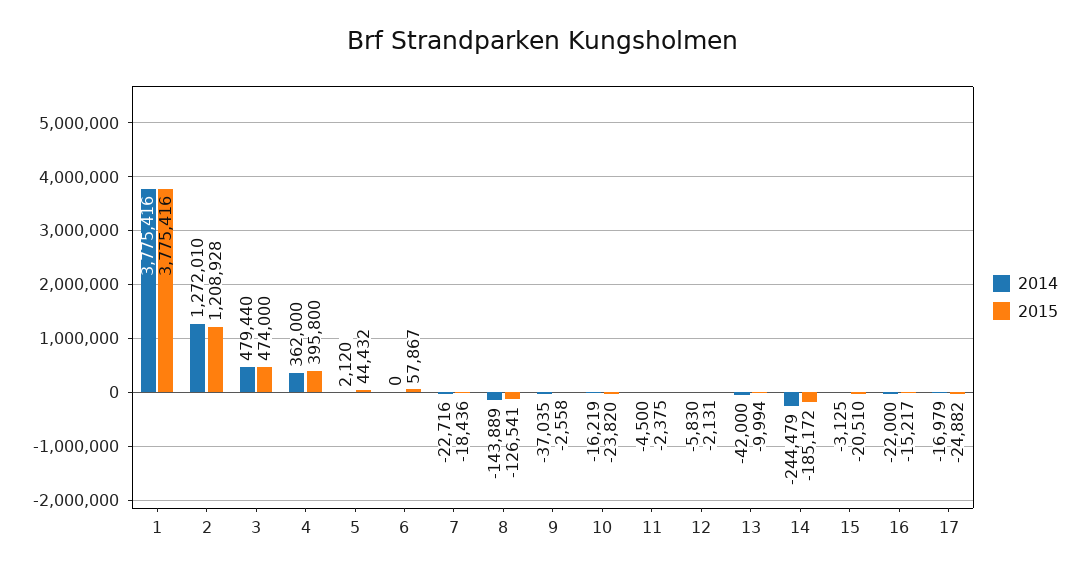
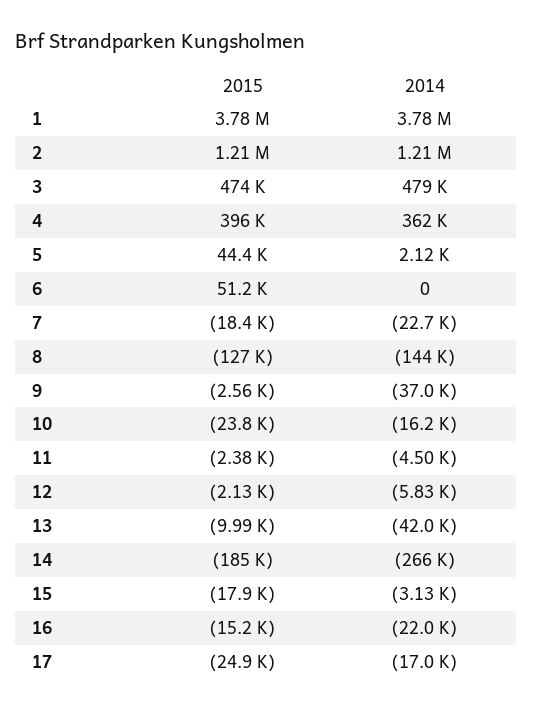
  {
    "2014": {
      "1": 3775416,
-     "2": 1272010,
+     "2": 1210000,
      "3": 479440,
      "4": 362000,
      "5": 2120,
      "6": 0,
      "7": -22716,
      "8": -143889,
      "9": -37035,
      "10": -16219,
      "11": -4500,
      "12": -5830,
      "13": -42000,
-     "14": -244479,
+     "14": -266000,
      "15": -3125,
      "16": -22000,
      "17": -16979
    },
    "2015": {
      "1": 3775416,
      "2": 1208928,
      "3": 474000,
      "4": 395800,
      "5": 44432,
-     "6": 57867,
+     "6": 51200,
      "7": -18436,
      "8": -126541,
      "9": -2558,
      "10": -23820,
      "11": -2375,
      "12": -2131,
      "13": -9994,
      "14": -185172,
-     "15": -20510,
+     "15": -17900,
      "16": -15217,
      "17": -24882
    }
  }

